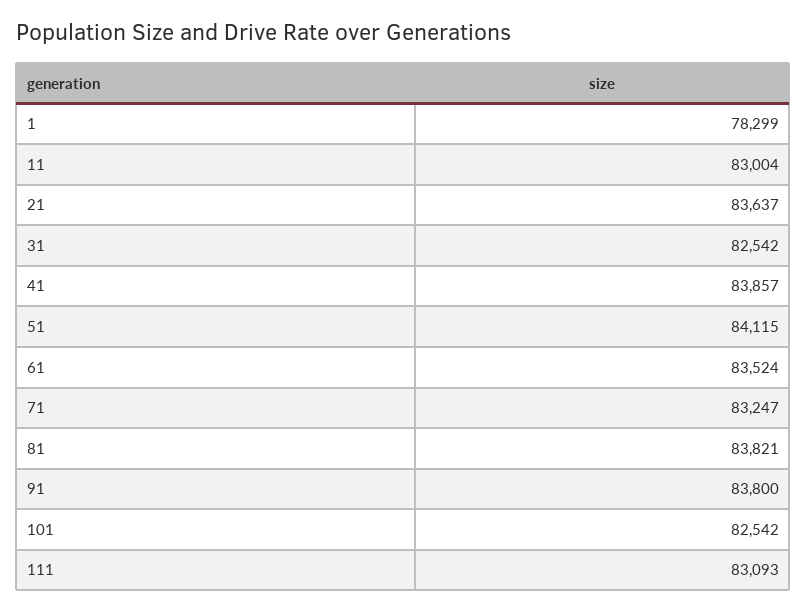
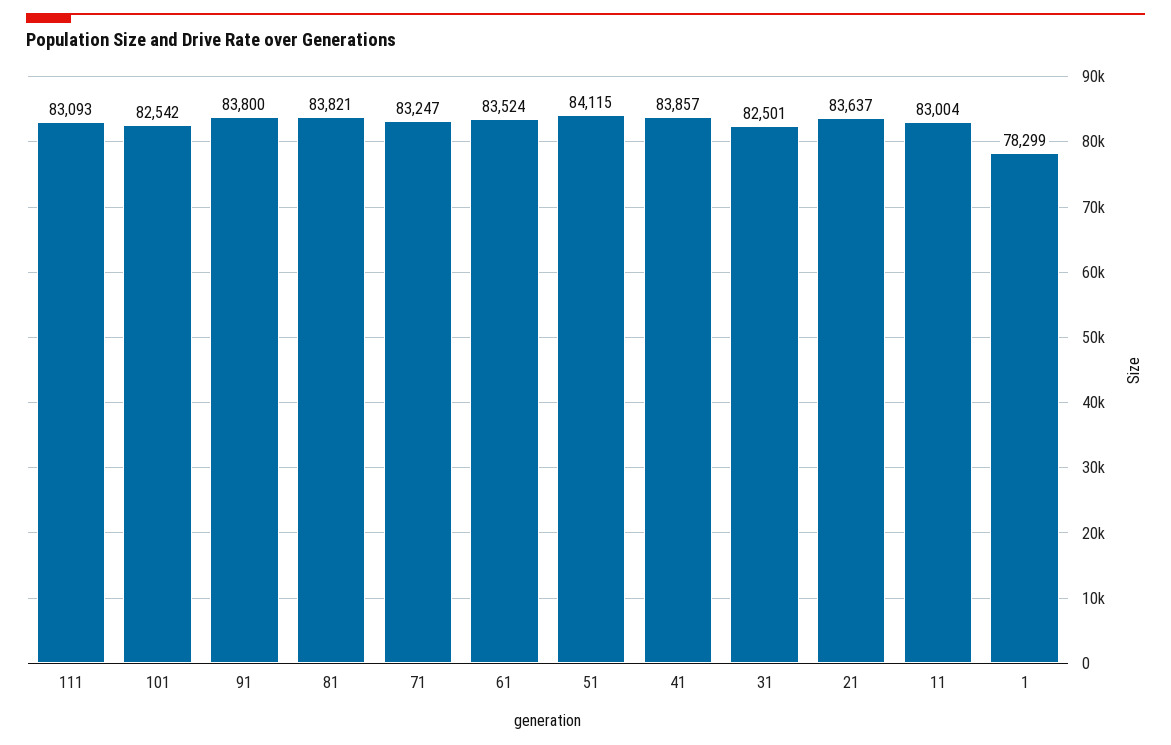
  {
    "1": 78299,
    "11": 83004,
    "21": 83637,
-   "31": 82542,
+   "31": 82501,
    "41": 83857,
    "51": 84115,
    "61": 83524,
    "71": 83247,
    "81": 83821,
    "91": 83800,
    "101": 82542,
    "111": 83093
  }

